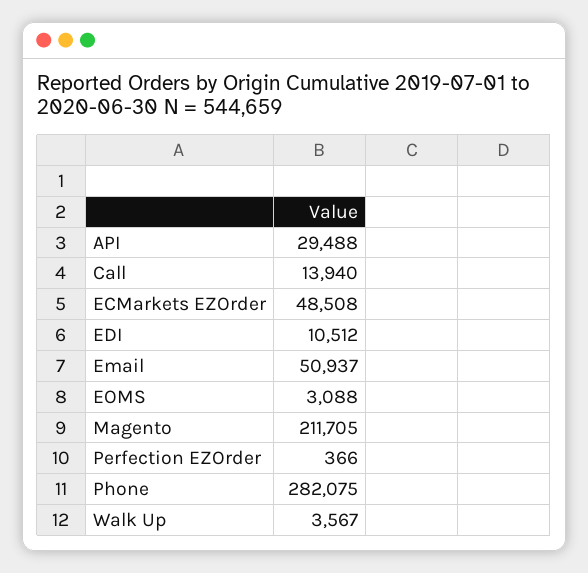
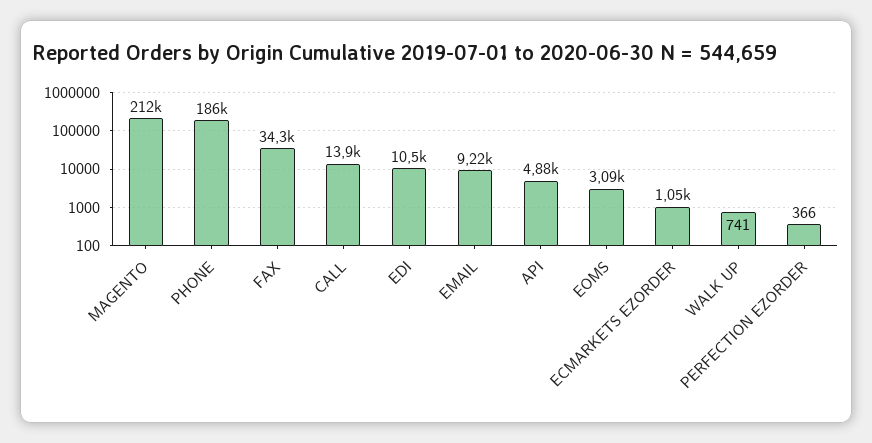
  {
-   "API": 29488,
+   "API": 4880,
    "Call": 13940,
-   "ECMarkets EZOrder": 48508,
+   "ECMarkets EZOrder": 1050,
    "EDI": 10512,
-   "Email": 50937,
+   "Email": 9220,
    "EOMS": 3088,
    "Magento": 211705,
    "Perfection EZOrder": 366,
-   "Phone": 282075,
+   "Phone": 186000,
-   "Walk Up": 3567
+   "Walk Up": 741,
+   "FAX": 34300
  }

